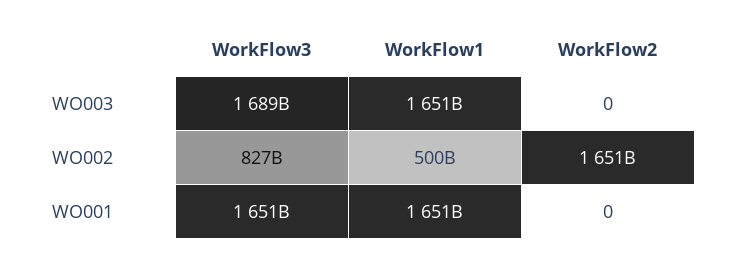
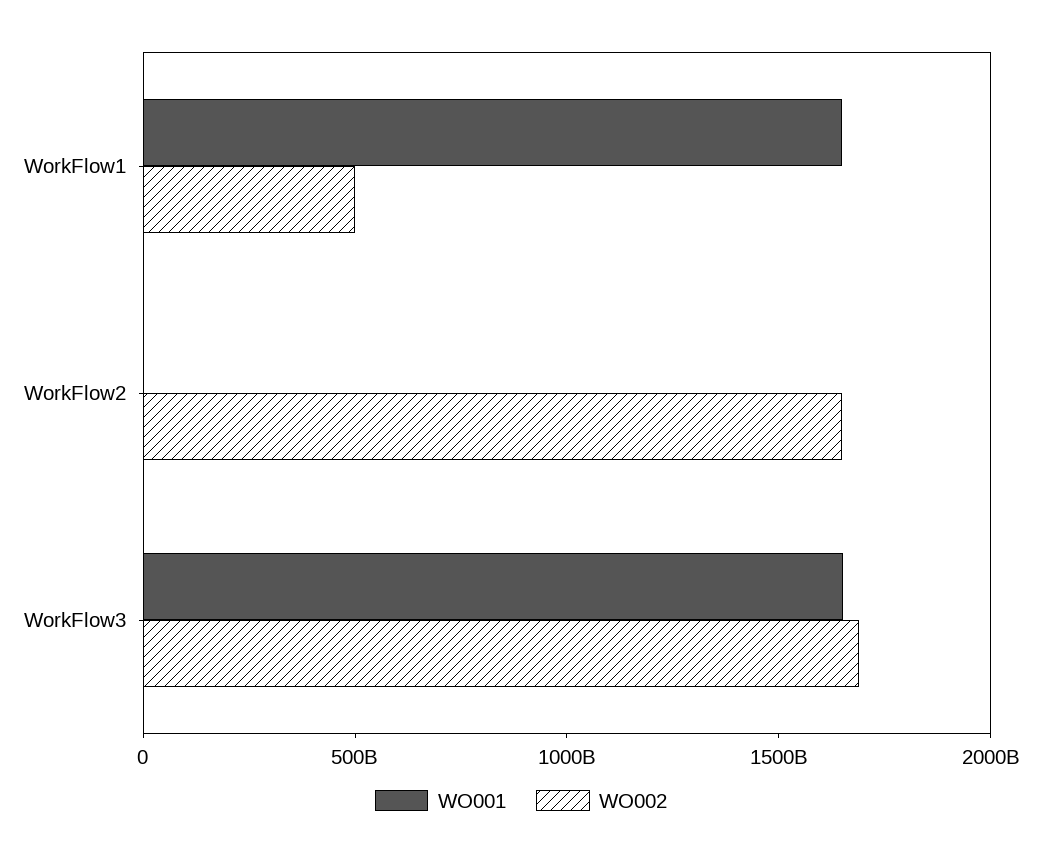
  {
-   "WO003": {
-     "WorkFlow3": 1689000000000,
-     "WorkFlow1": 1651000000000,
-     "WorkFlow2": 0
-   },
    "WO002": {
-     "WorkFlow3": 827000000000,
+     "WorkFlow3": 1700000000000,
      "WorkFlow1": 500000000000,
      "WorkFlow2": 1651000000000
    },
    "WO001": {
      "WorkFlow3": 1651000000000,
      "WorkFlow1": 1651000000000,
      "WorkFlow2": 0
    }
  }

